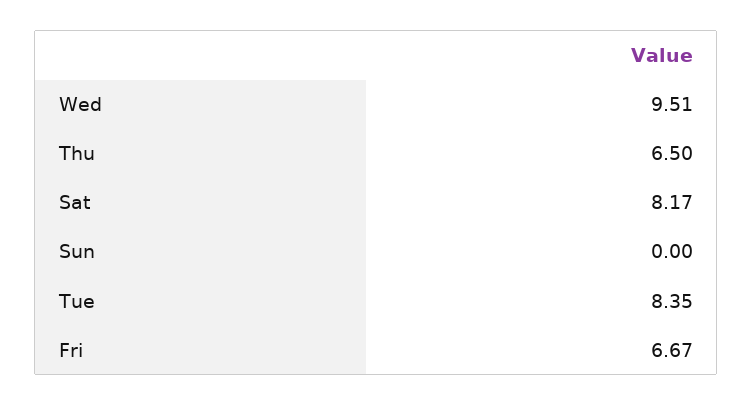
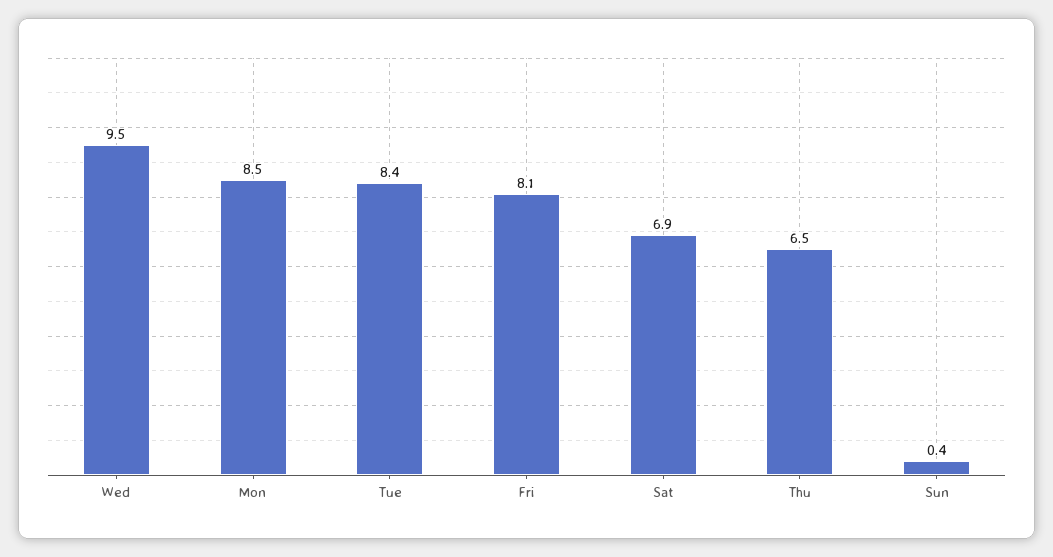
  {
    "Wed": 9.51,
    "Thu": 6.5,
-   "Sat": 8.17,
+   "Sat": 6.9,
-   "Sun": 0,
+   "Sun": 0.4,
    "Tue": 8.35,
-   "Fri": 6.67
+   "Fri": 8.1,
+   "Mon": 8.5
  }

